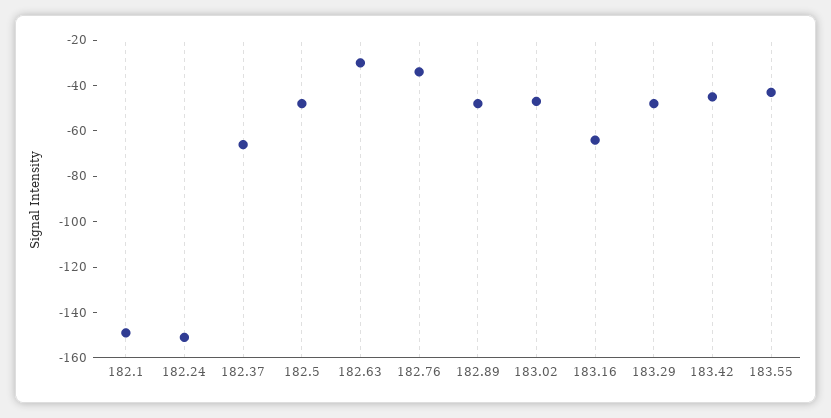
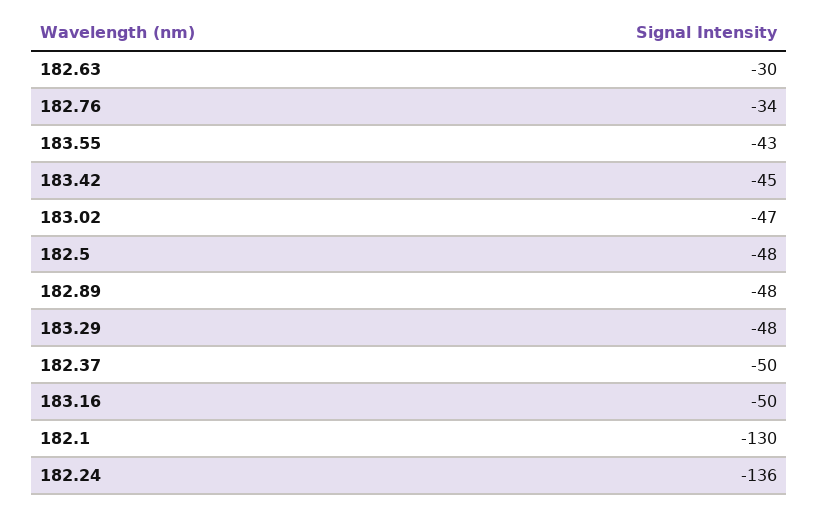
  {
-   "182.1": -150,
+   "182.1": -130,
-   "182.24": -150,
+   "182.24": -136,
-   "182.37": -65,
+   "182.37": -50,
    "182.5": -48,
    "182.63": -30,
    "182.76": -34,
    "182.89": -48,
    "183.02": -47,
-   "183.16": -65,
+   "183.16": -50,
    "183.29": -48,
    "183.42": -45,
    "183.55": -43
  }

